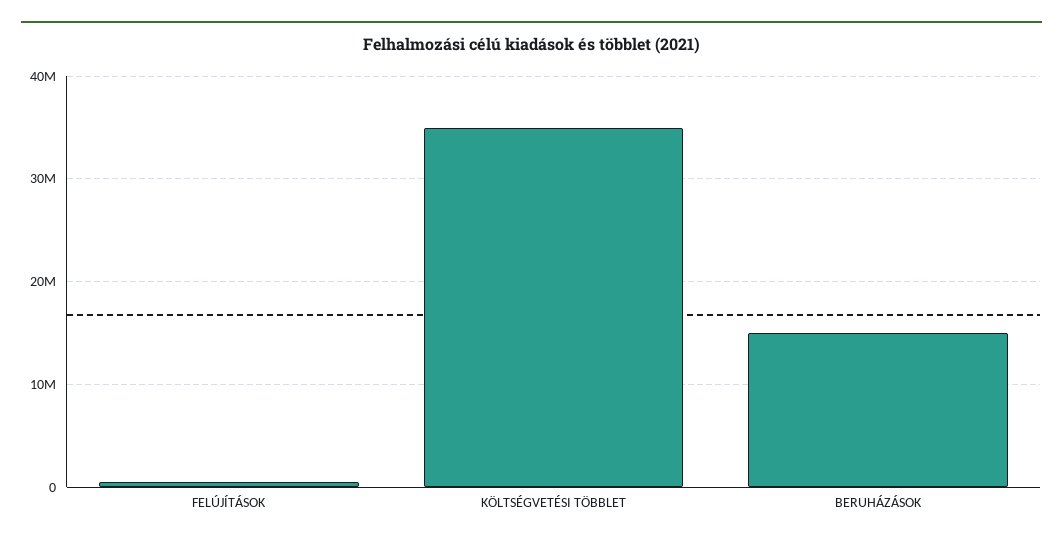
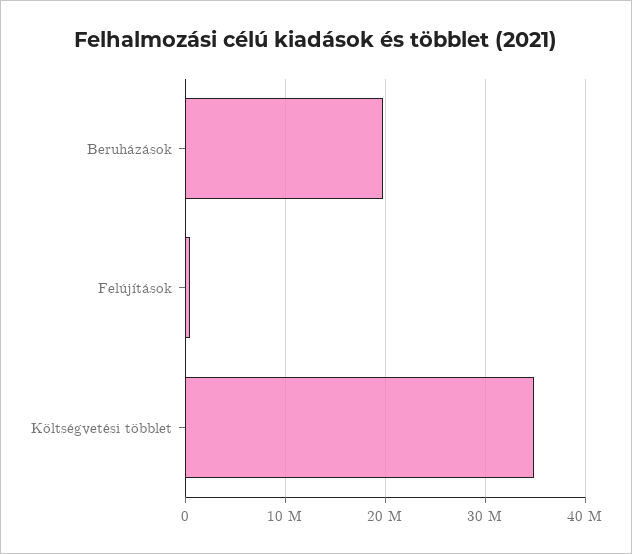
  {
    "FELÚJÍTÁSOK": 0,
    "KÖLTSÉGVETÉSI TÖBBLET": 35000000,
-   "BERUHÁZÁSOK": 15000000
+   "BERUHÁZÁSOK": 20000000
  }

